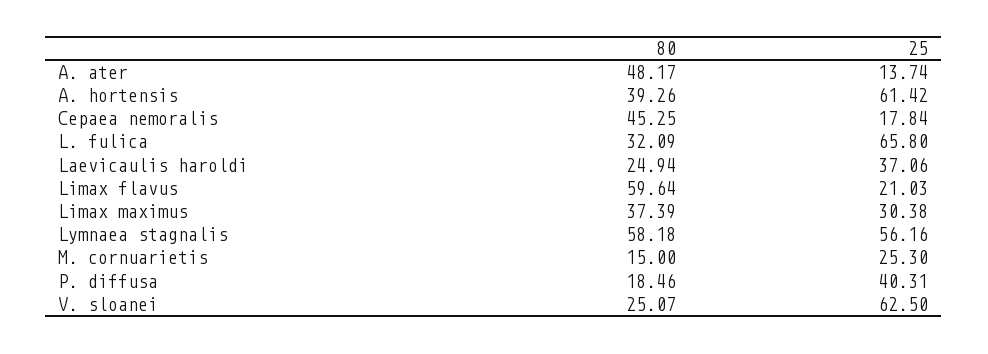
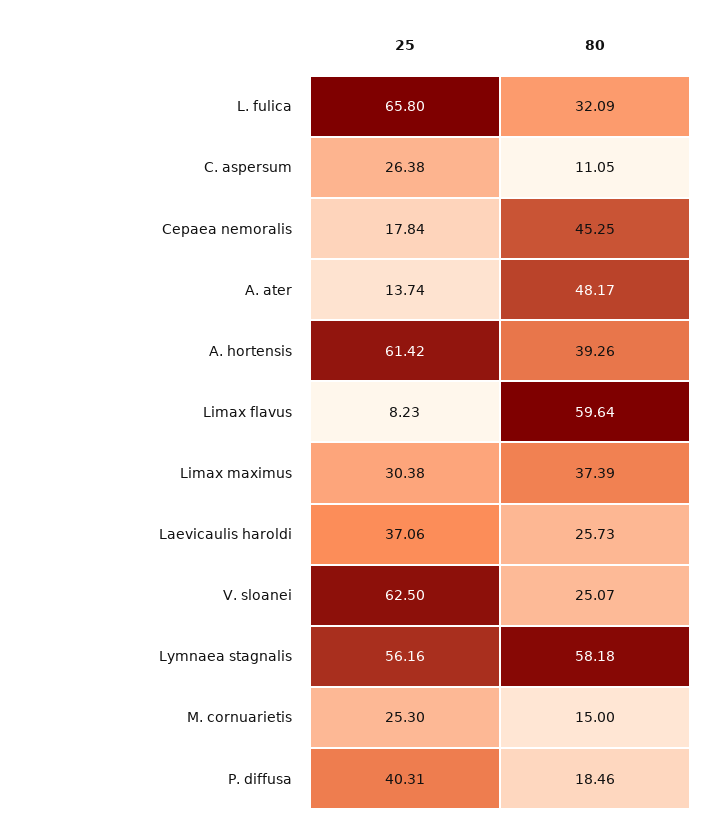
  {
    "80": {
      "A. ater": 48.17,
      "A. hortensis": 39.26,
      "Cepaea nemoralis": 45.25,
      "L. fulica": 32.09,
-     "Laevicaulis haroldi": 24.94,
+     "Laevicaulis haroldi": 25.73,
      "Limax flavus": 59.64,
      "Limax maximus": 37.39,
      "Lymnaea stagnalis": 58.18,
      "M. cornuarietis": 15,
      "P. diffusa": 18.46,
-     "V. sloanei": 25.07
+     "V. sloanei": 25.07,
+     "C. aspersum": 11.05
    },
    "25": {
      "A. ater": 13.74,
      "A. hortensis": 61.42,
      "Cepaea nemoralis": 17.84,
      "L. fulica": 65.8,
      "Laevicaulis haroldi": 37.06,
-     "Limax flavus": 21.03,
+     "Limax flavus": 8.23,
      "Limax maximus": 30.38,
      "Lymnaea stagnalis": 56.16,
      "M. cornuarietis": 25.3,
      "P. diffusa": 40.31,
-     "V. sloanei": 62.5
+     "V. sloanei": 62.5,
+     "C. aspersum": 26.38
    }
  }

